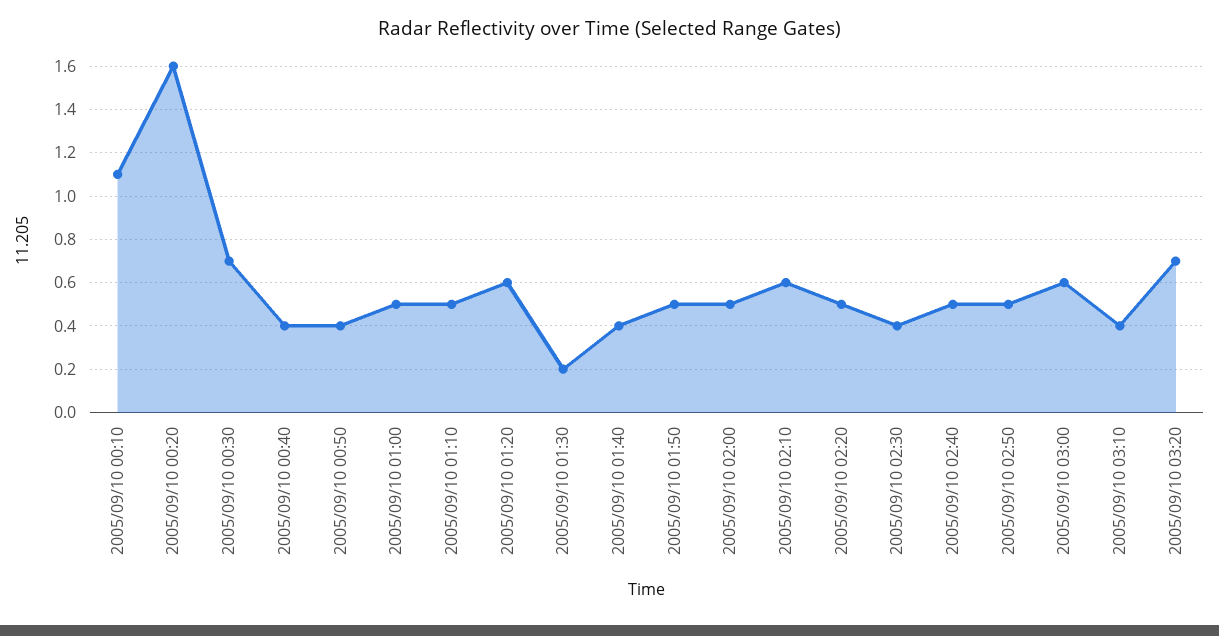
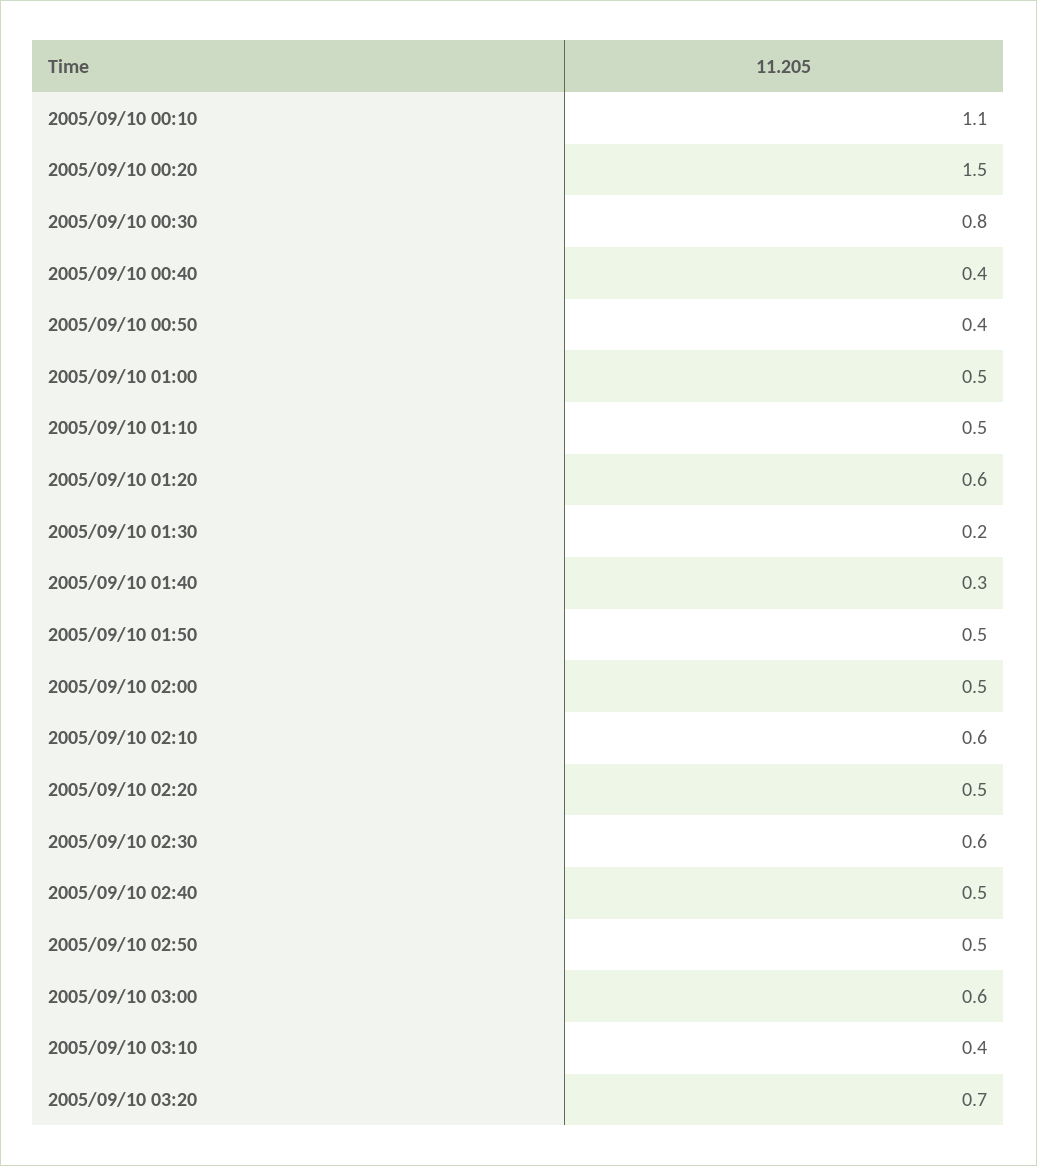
  {
    "2005/09/10 00:10": 1.1,
-   "2005/09/10 00:20": 1.6,
+   "2005/09/10 00:20": 1.5,
-   "2005/09/10 00:30": 0.7,
+   "2005/09/10 00:30": 0.8,
    "2005/09/10 00:40": 0.4,
    "2005/09/10 00:50": 0.4,
    "2005/09/10 01:00": 0.5,
    "2005/09/10 01:10": 0.5,
    "2005/09/10 01:20": 0.6,
    "2005/09/10 01:30": 0.2,
-   "2005/09/10 01:40": 0.4,
+   "2005/09/10 01:40": 0.3,
    "2005/09/10 01:50": 0.5,
    "2005/09/10 02:00": 0.5,
    "2005/09/10 02:10": 0.6,
    "2005/09/10 02:20": 0.5,
-   "2005/09/10 02:30": 0.4,
+   "2005/09/10 02:30": 0.6,
    "2005/09/10 02:40": 0.5,
    "2005/09/10 02:50": 0.5,
    "2005/09/10 03:00": 0.6,
    "2005/09/10 03:10": 0.4,
    "2005/09/10 03:20": 0.7
  }

